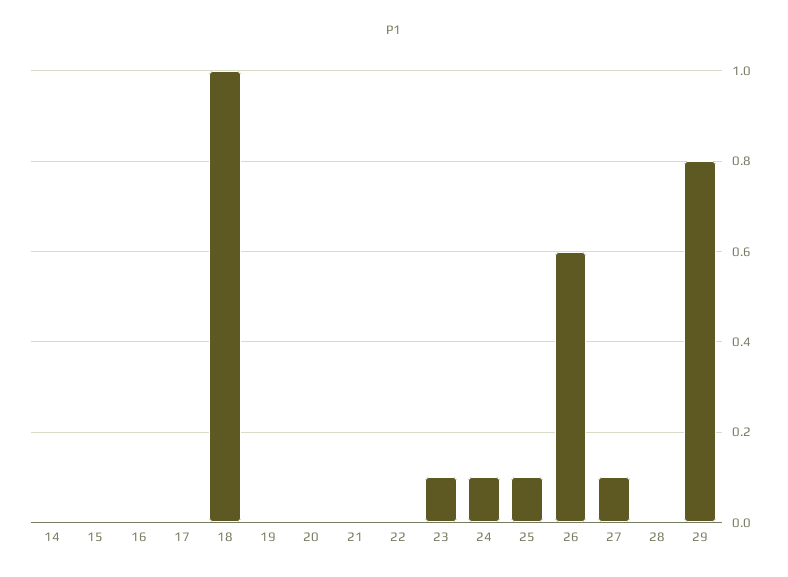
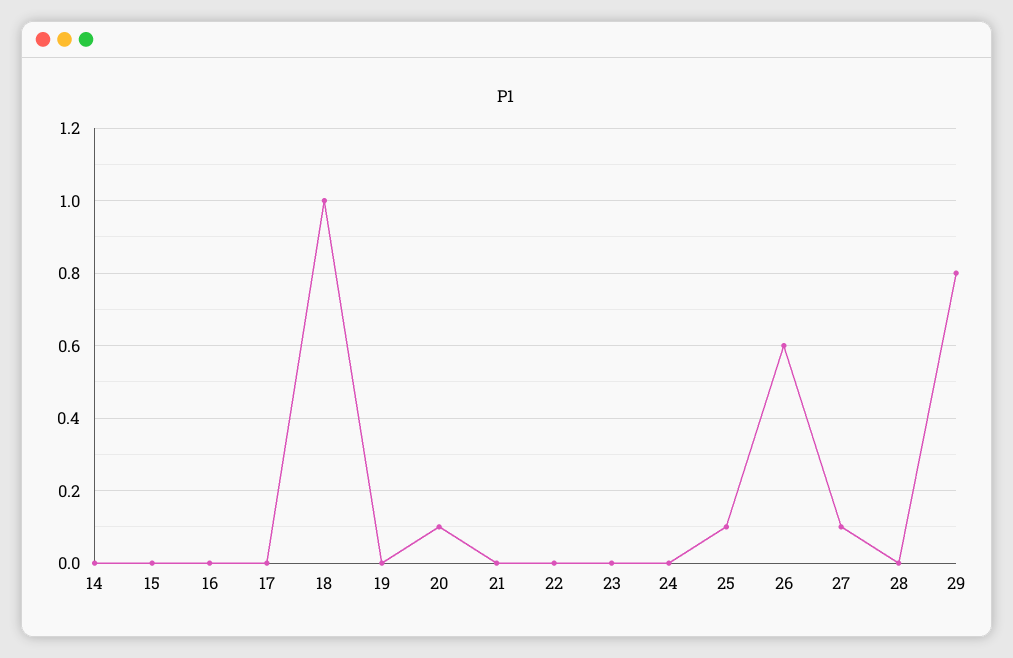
  {
    "14": 0,
    "15": 0,
    "16": 0,
    "17": 0,
    "18": 1,
    "19": 0,
-   "20": 0,
+   "20": 0.1,
    "21": 0,
    "22": 0,
-   "23": 0.1,
+   "23": 0,
-   "24": 0.1,
+   "24": 0,
    "25": 0.1,
    "26": 0.6,
    "27": 0.1,
    "28": 0,
    "29": 0.8
  }

